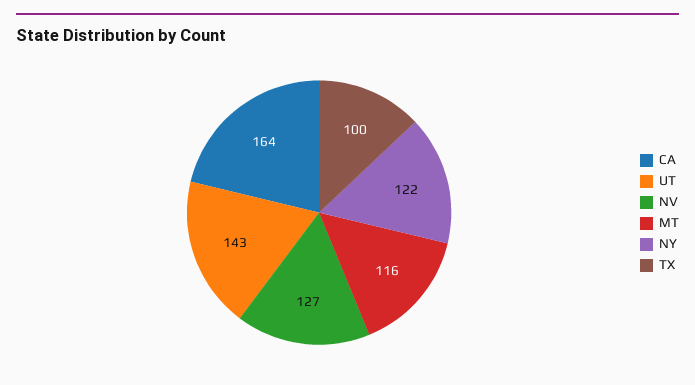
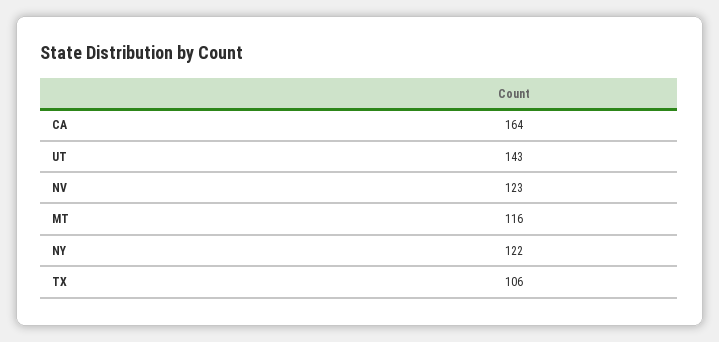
  {
    "CA": 164,
    "UT": 143,
-   "NV": 127,
+   "NV": 123,
    "MT": 116,
    "NY": 122,
-   "TX": 100
+   "TX": 106
  }

